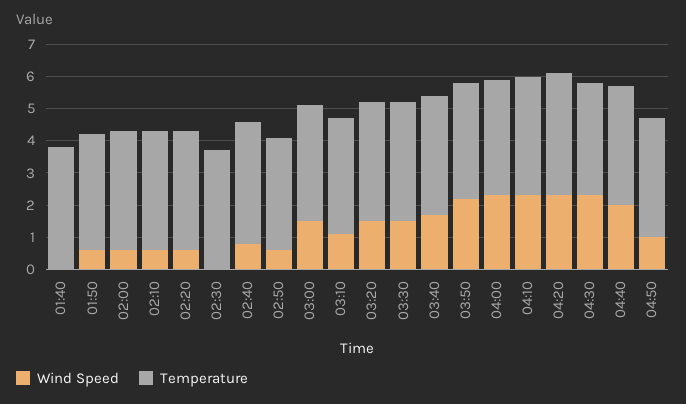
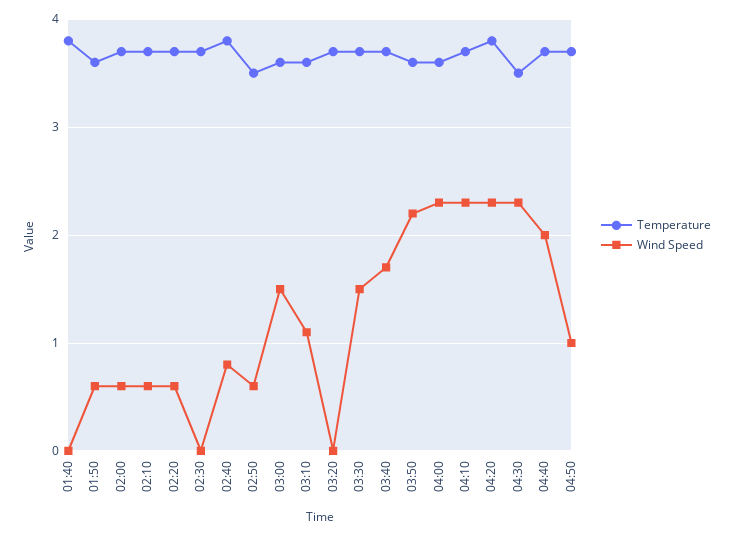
  {
    "Wind Speed": {
      "01:40": 0,
      "01:50": 0.6,
      "02:00": 0.6,
      "02:10": 0.6,
      "02:20": 0.6,
      "02:30": 0,
      "02:40": 0.8,
      "02:50": 0.6,
      "03:00": 1.5,
      "03:10": 1.1,
-     "03:20": 1.5,
+     "03:20": 0,
      "03:30": 1.5,
      "03:40": 1.7,
      "03:50": 2.2,
      "04:00": 2.3,
      "04:10": 2.3,
      "04:20": 2.3,
      "04:30": 2.3,
      "04:40": 2,
      "04:50": 1
    },
    "Temperature": {
      "01:40": 3.8,
      "01:50": 3.6,
      "02:00": 3.7,
      "02:10": 3.7,
      "02:20": 3.7,
      "02:30": 3.7,
      "02:40": 3.8,
      "02:50": 3.5,
      "03:00": 3.6,
      "03:10": 3.6,
      "03:20": 3.7,
      "03:30": 3.7,
      "03:40": 3.7,
      "03:50": 3.6,
      "04:00": 3.6,
      "04:10": 3.7,
      "04:20": 3.8,
      "04:30": 3.5,
      "04:40": 3.7,
      "04:50": 3.7
    }
  }

